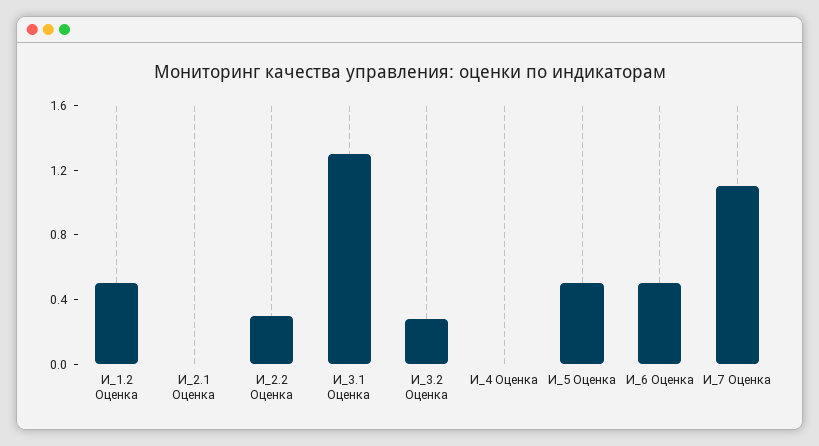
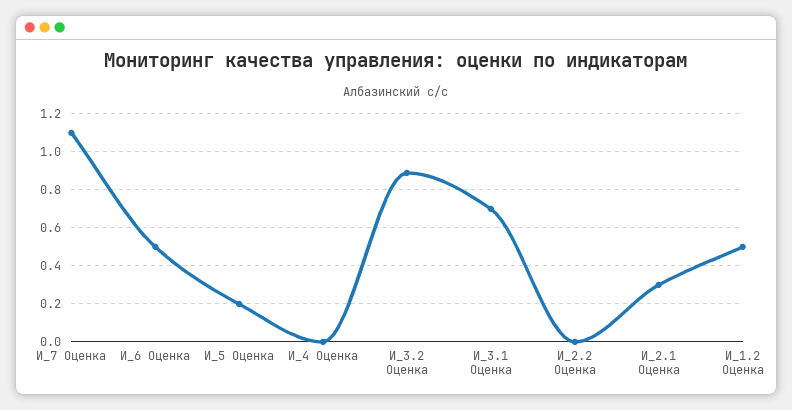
  {
    "И_1.2 Оценка": 0.5,
-   "И_2.1 Оценка": 0,
+   "И_2.1 Оценка": 0.3,
-   "И_2.2 Оценка": 0.3,
+   "И_2.2 Оценка": 0,
-   "И_3.1 Оценка": 1.3,
+   "И_3.1 Оценка": 0.7,
-   "И_3.2 Оценка": 0.3,
+   "И_3.2 Оценка": 0.9,
    "И_4 Оценка": 0,
-   "И_5 Оценка": 0.5,
+   "И_5 Оценка": 0.2,
    "И_6 Оценка": 0.5,
    "И_7 Оценка": 1.1
  }

